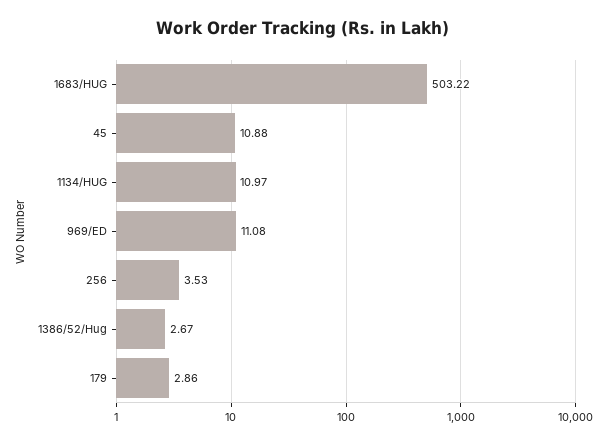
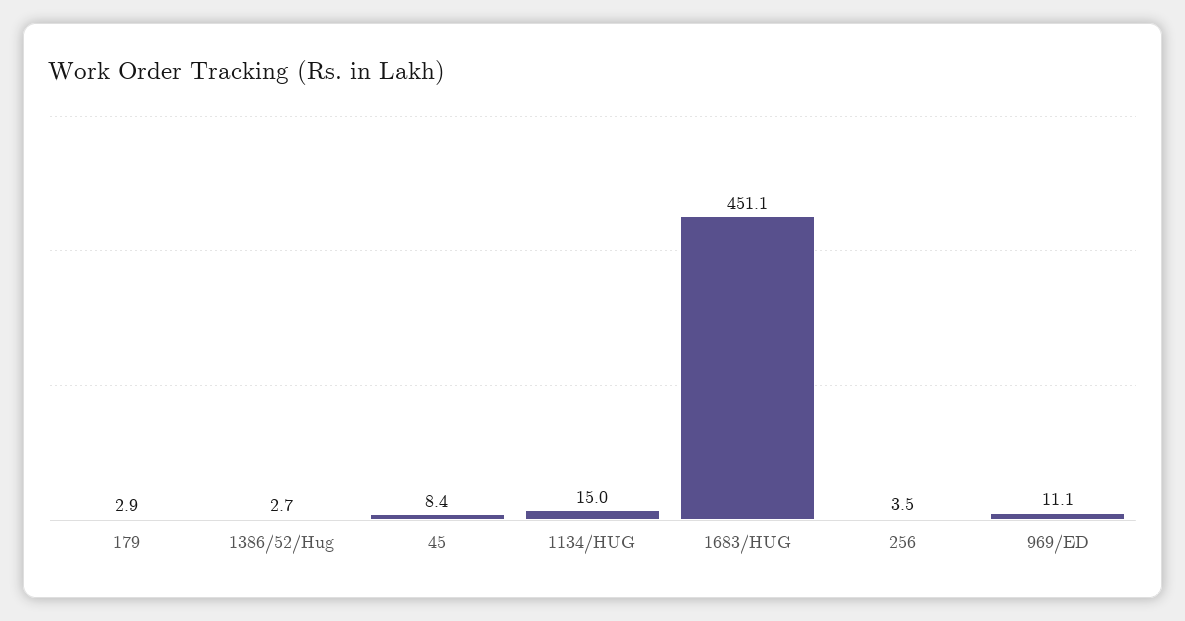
  {
-   "1683/HUG": 503.22,
+   "1683/HUG": 451.1,
-   "45": 10.88,
+   "45": 8.4,
-   "1134/HUG": 10.97,
+   "1134/HUG": 15,
    "969/ED": 11.08,
    "256": 3.53,
    "1386/52/Hug": 2.67,
    "179": 2.86
  }

